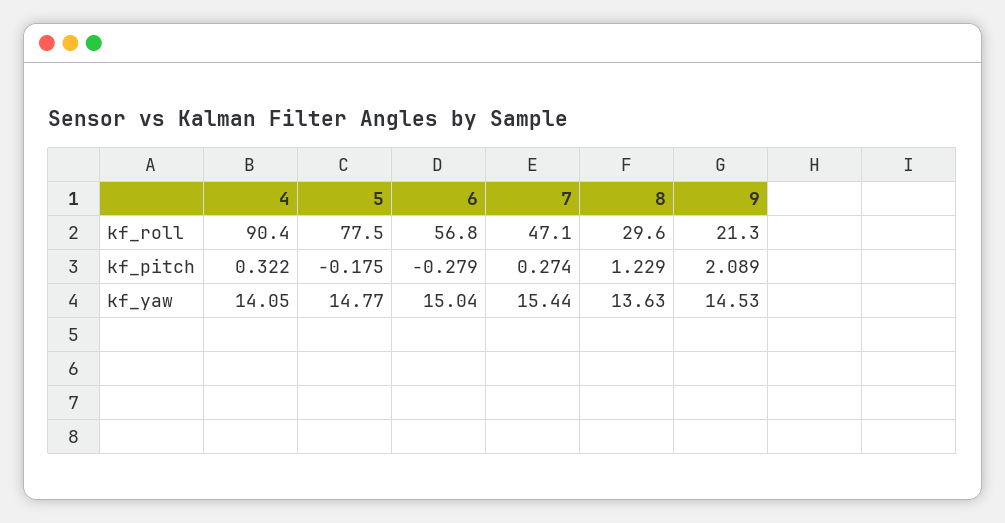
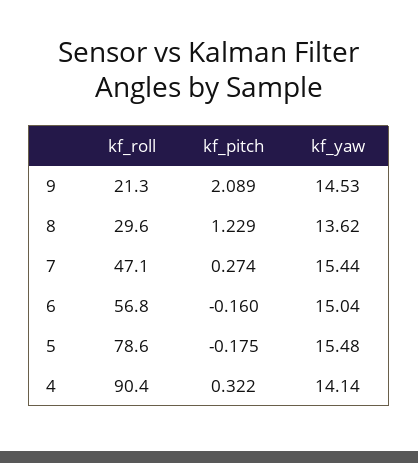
  {
    "4": {
      "kf_roll": 90.4,
      "kf_pitch": 0.322,
-     "kf_yaw": 14.05
+     "kf_yaw": 14.14
    },
    "5": {
-     "kf_roll": 77.5,
+     "kf_roll": 78.6,
      "kf_pitch": -0.175,
-     "kf_yaw": 14.77
+     "kf_yaw": 15.48
    },
    "6": {
      "kf_roll": 56.8,
-     "kf_pitch": -0.279,
+     "kf_pitch": -0.16,
      "kf_yaw": 15.04
    },
    "7": {
      "kf_roll": 47.1,
      "kf_pitch": 0.274,
      "kf_yaw": 15.44
    },
    "8": {
      "kf_roll": 29.6,
      "kf_pitch": 1.229,
-     "kf_yaw": 13.63
+     "kf_yaw": 13.62
    },
    "9": {
      "kf_roll": 21.3,
      "kf_pitch": 2.089,
      "kf_yaw": 14.53
    }
  }

